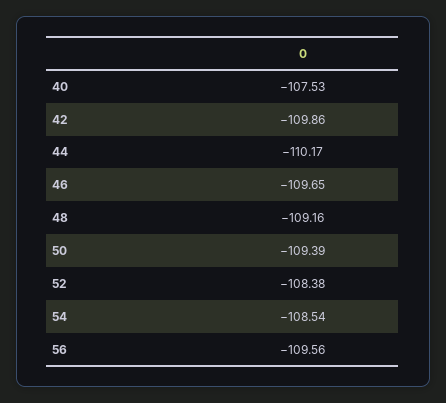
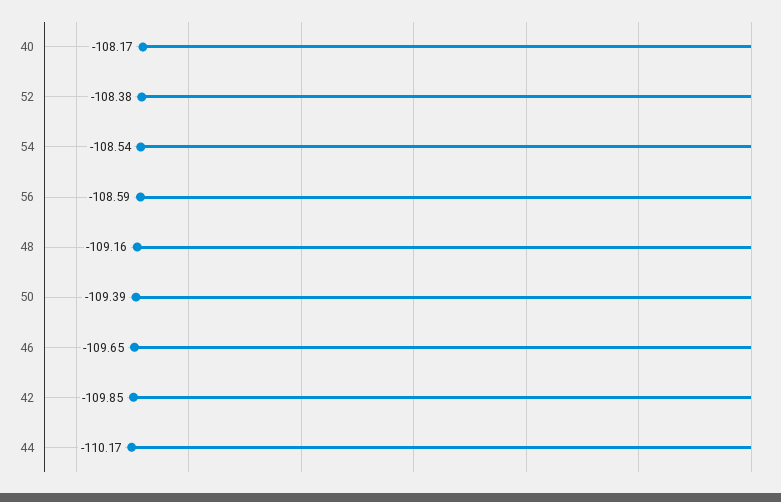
  {
-   "40": -107.53,
+   "40": -108.17,
-   "42": -109.86,
+   "42": -109.85,
    "44": -110.17,
    "46": -109.65,
    "48": -109.16,
    "50": -109.39,
    "52": -108.38,
    "54": -108.54,
-   "56": -109.56
+   "56": -108.59
  }

